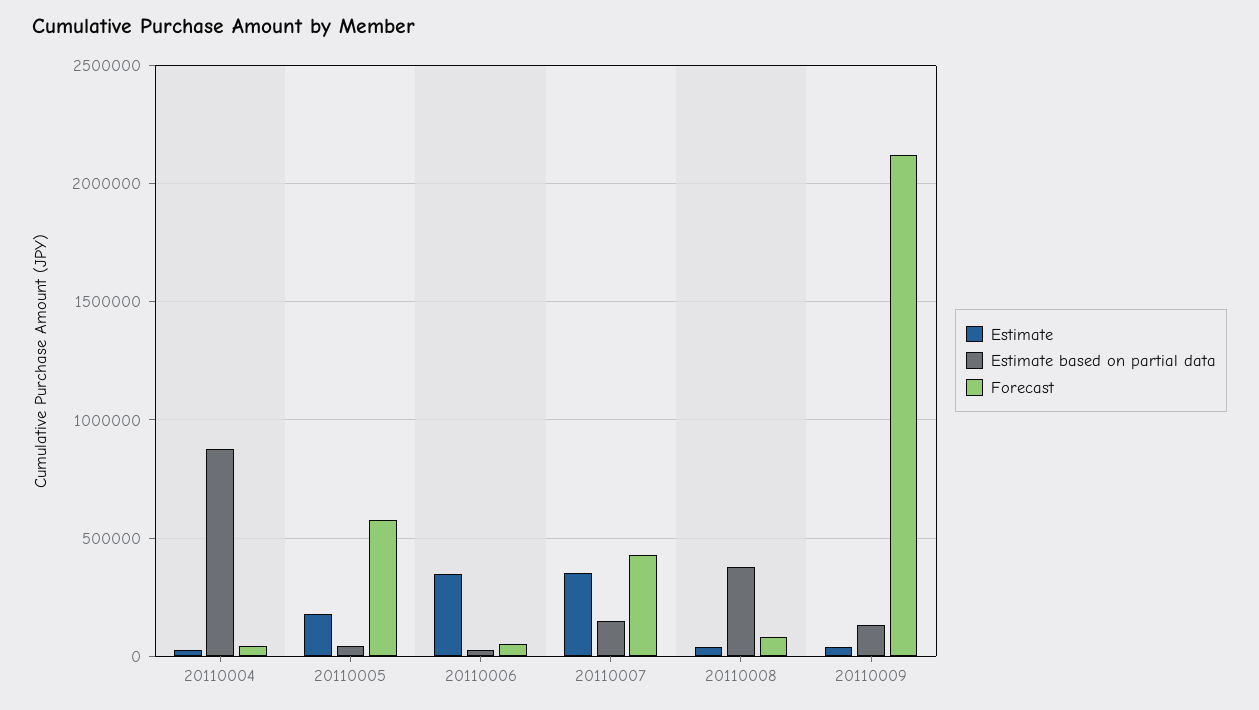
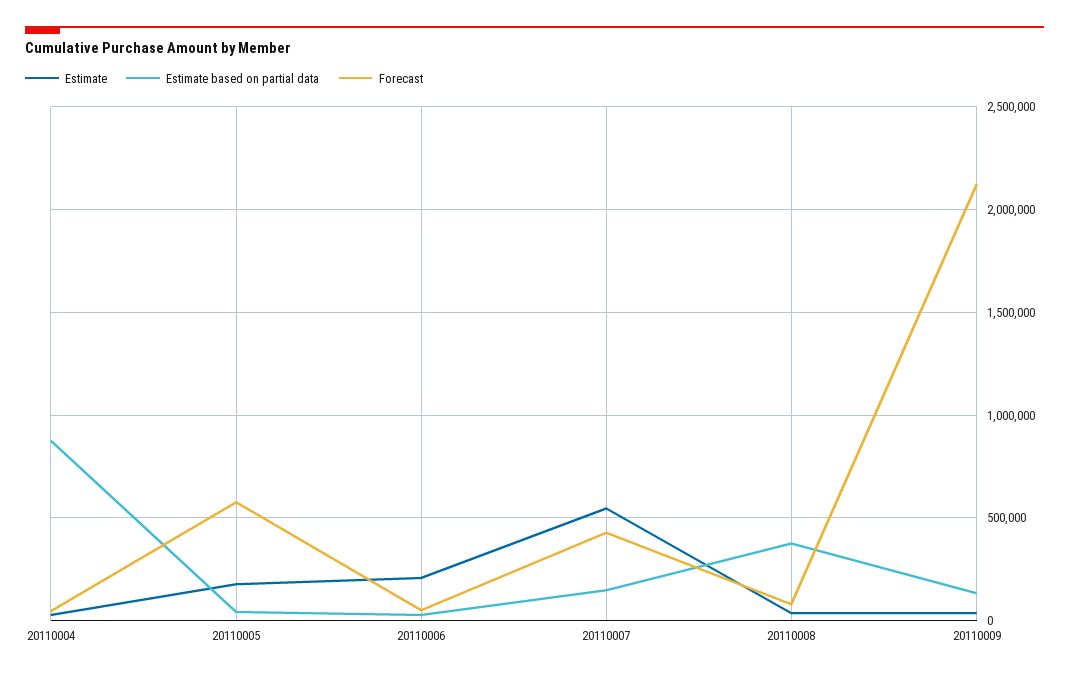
  {
    "Estimate": {
      "20110004": 50000,
      "20110005": 200000,
-     "20110006": 350000,
+     "20110006": 200000,
-     "20110007": 350000,
+     "20110007": 550000,
      "20110008": 50000,
      "20110009": 50000
    },
    "Estimate based on partial data": {
      "20110004": 900000,
      "20110005": 50000,
      "20110006": 50000,
      "20110007": 150000,
      "20110008": 400000,
      "20110009": 150000
    },
    "Forecast": {
      "20110004": 50000,
      "20110005": 600000,
      "20110006": 50000,
      "20110007": 450000,
      "20110008": 100000,
      "20110009": 2100000
    }
  }

